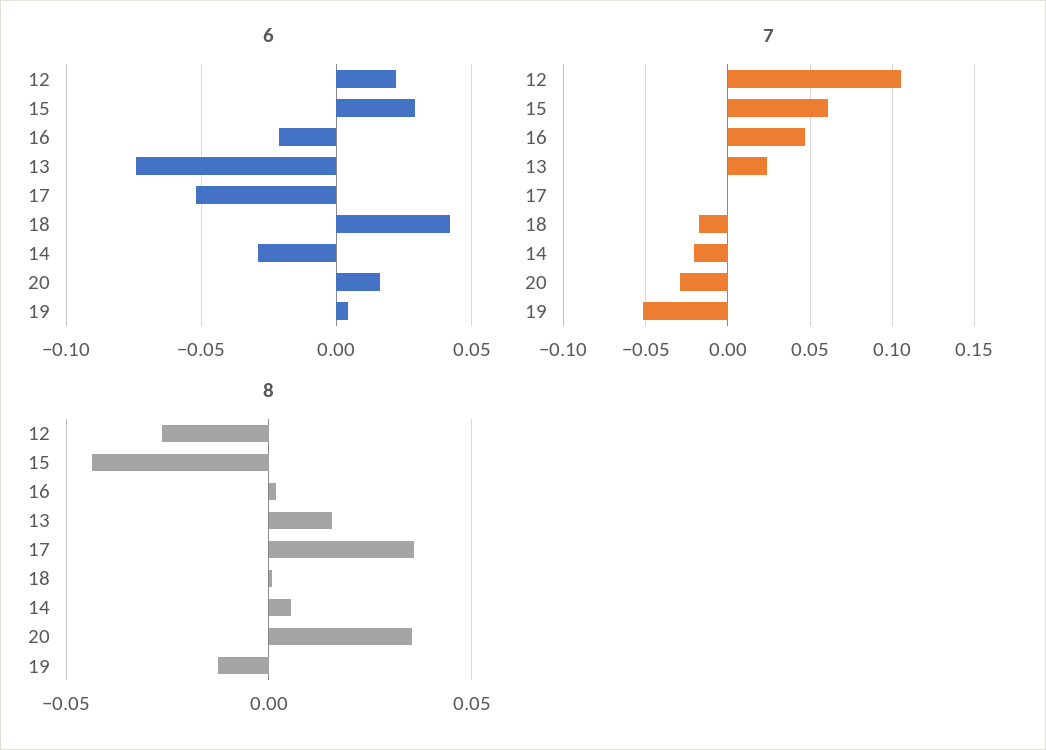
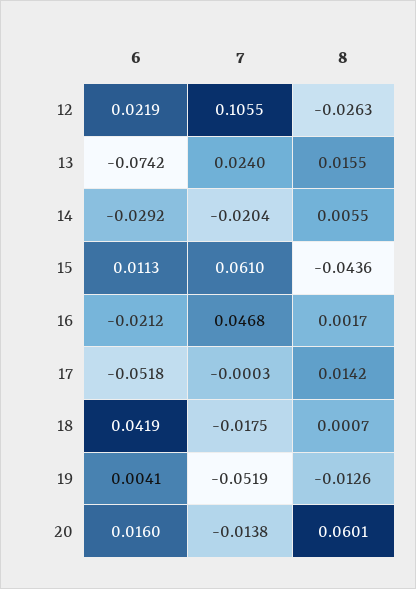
  {
    "6": {
      "12": 0.0219,
-     "15": 0.03,
+     "15": 0.0113,
      "16": -0.0212,
      "13": -0.0742,
      "17": -0.0518,
      "18": 0.0419,
      "14": -0.0292,
      "20": 0.016,
      "19": 0.0041
    },
    "7": {
      "12": 0.1055,
      "15": 0.061,
      "16": 0.0468,
      "13": 0.024,
      "17": -0.0003,
      "18": -0.0175,
      "14": -0.0204,
-     "20": -0.03,
+     "20": -0.0138,
      "19": -0.0519
    },
    "8": {
      "12": -0.0263,
      "15": -0.0436,
      "16": 0.0017,
      "13": 0.0155,
-     "17": 0.035,
+     "17": 0.0142,
      "18": 0.0007,
      "14": 0.0055,
-     "20": 0.035,
+     "20": 0.0601,
      "19": -0.0126
    }
  }

